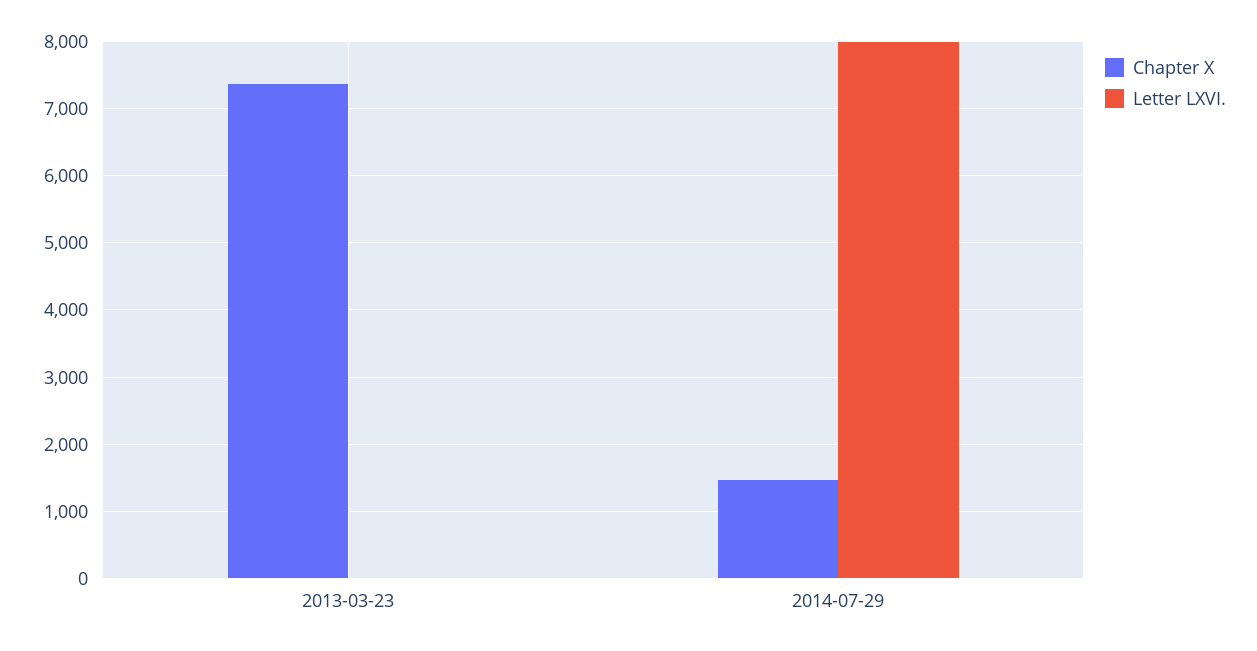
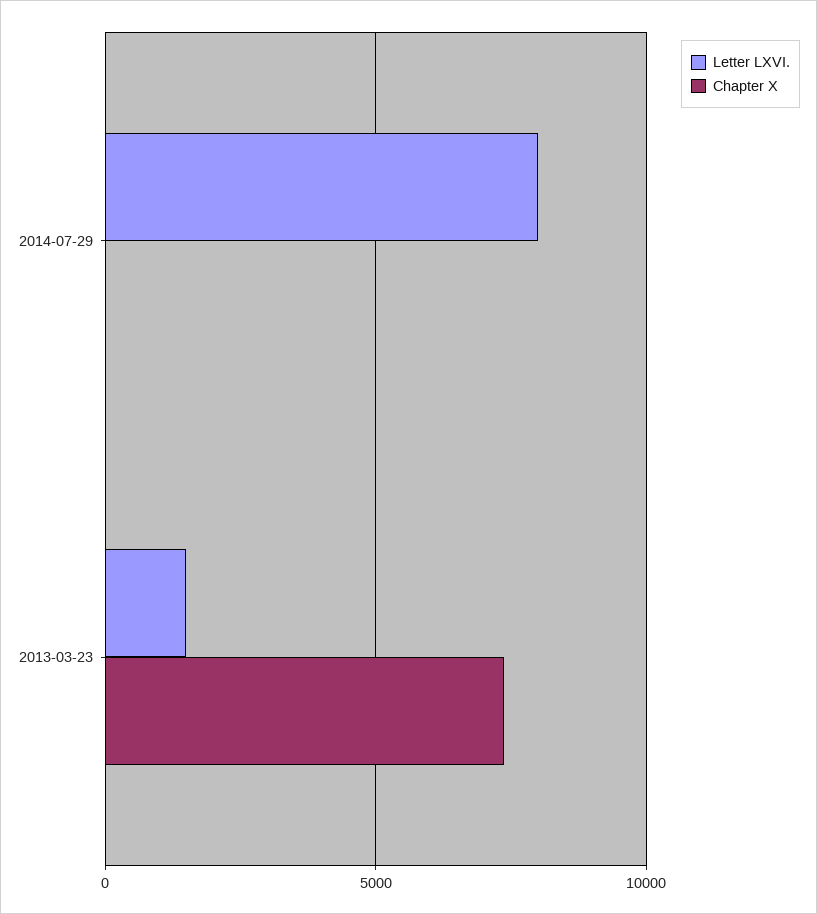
  {
    "Chapter X": {
      "2013-03-23": 7400,
-     "2014-07-29": 1500
+     "2014-07-29": 0
    },
    "Letter LXVI.": {
-     "2013-03-23": 0,
+     "2013-03-23": 1500,
      "2014-07-29": 8000
    }
  }

